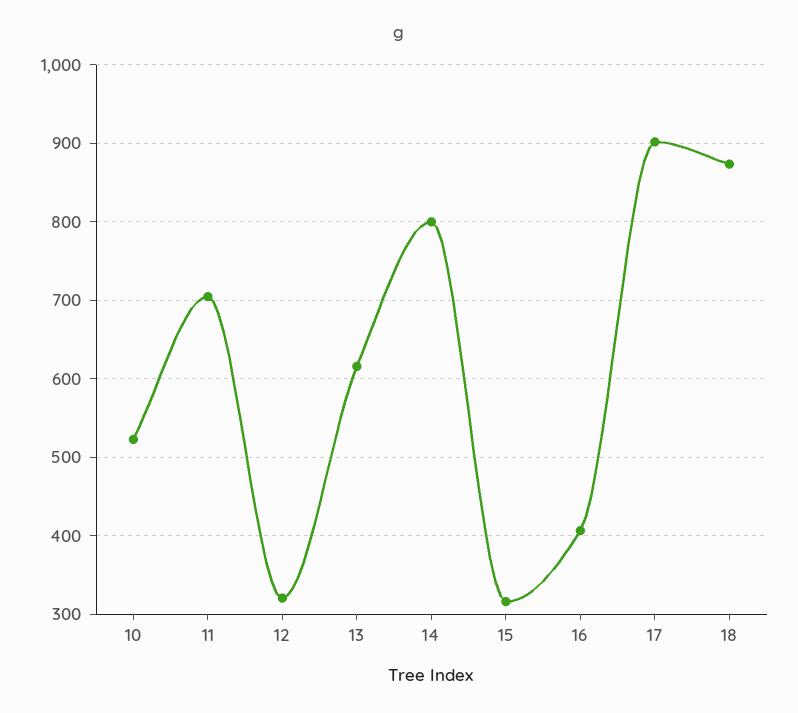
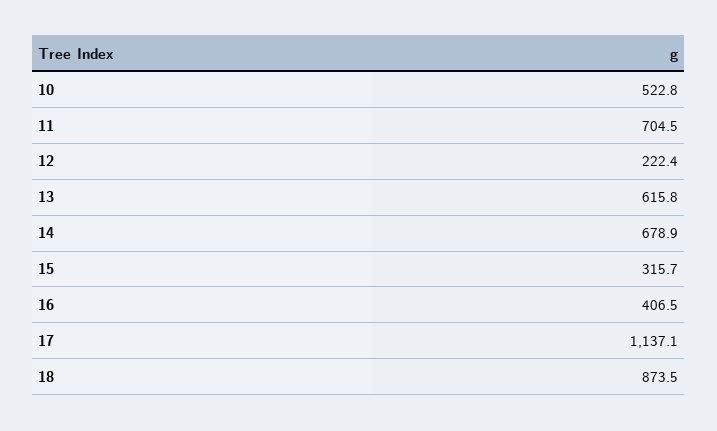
  {
    "10": 522.8,
    "11": 704.5,
-   "12": 320,
+   "12": 222.4,
    "13": 615.8,
-   "14": 800,
+   "14": 678.9,
    "15": 315.7,
    "16": 406.5,
-   "17": 900,
+   "17": 1137.1,
    "18": 873.5
  }

